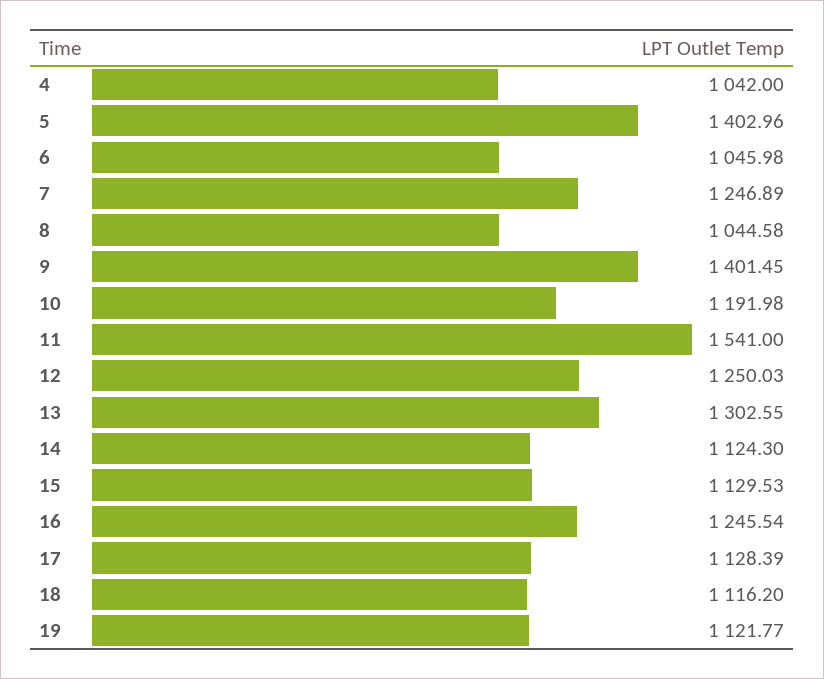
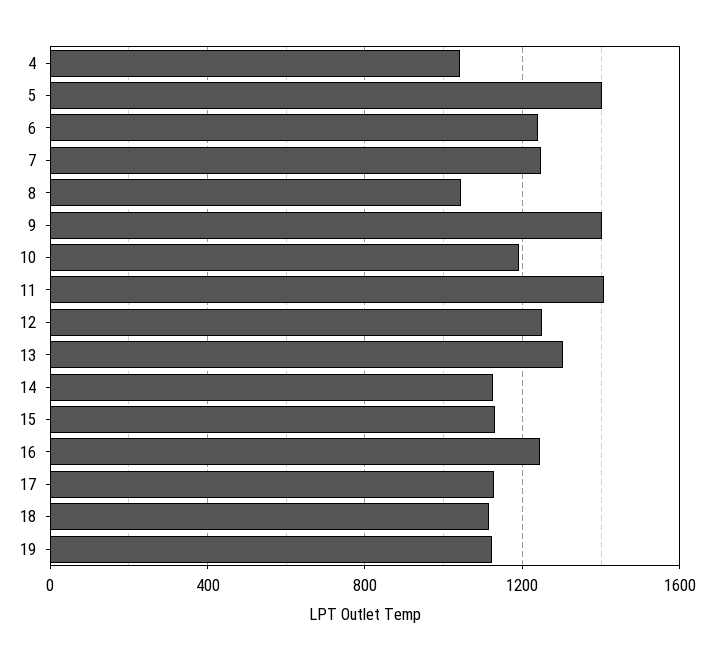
  {
    "4": 1042,
    "5": 1402.96,
-   "6": 1045.98,
+   "6": 1250,
    "7": 1246.89,
    "8": 1044.58,
    "9": 1401.45,
    "10": 1191.98,
-   "11": 1541,
+   "11": 1400,
    "12": 1250.03,
    "13": 1302.55,
    "14": 1124.3,
    "15": 1129.53,
    "16": 1245.54,
    "17": 1128.39,
    "18": 1116.2,
    "19": 1121.77
  }

